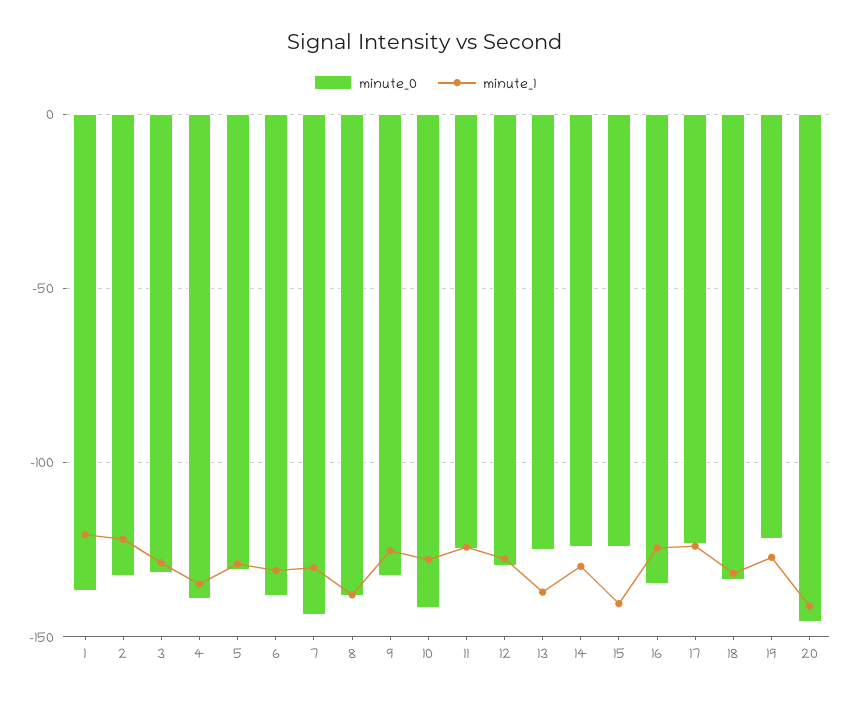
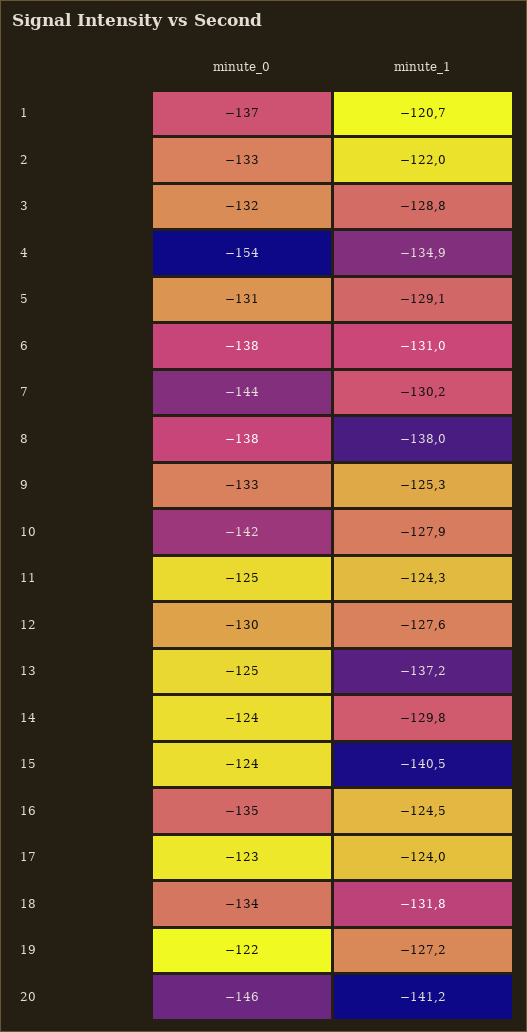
  {
    "minute_0": {
      "1": -137,
      "2": -133,
      "3": -132,
-     "4": -140,
+     "4": -154,
      "5": -131,
      "6": -138,
      "7": -144,
      "8": -138,
      "9": -133,
      "10": -142,
      "11": -125,
      "12": -130,
      "13": -125,
      "14": -124,
      "15": -124,
      "16": -135,
      "17": -123,
      "18": -134,
      "19": -122,
      "20": -146
    },
    "minute_1": {
      "1": -120.7,
      "2": -122,
      "3": -128.8,
      "4": -134.9,
      "5": -129.1,
      "6": -131,
      "7": -130.2,
      "8": -138,
      "9": -125.3,
      "10": -127.9,
      "11": -124.3,
      "12": -127.6,
      "13": -137.2,
      "14": -129.8,
      "15": -140.5,
      "16": -124.5,
      "17": -124,
      "18": -131.8,
      "19": -127.2,
      "20": -141.2
    }
  }

